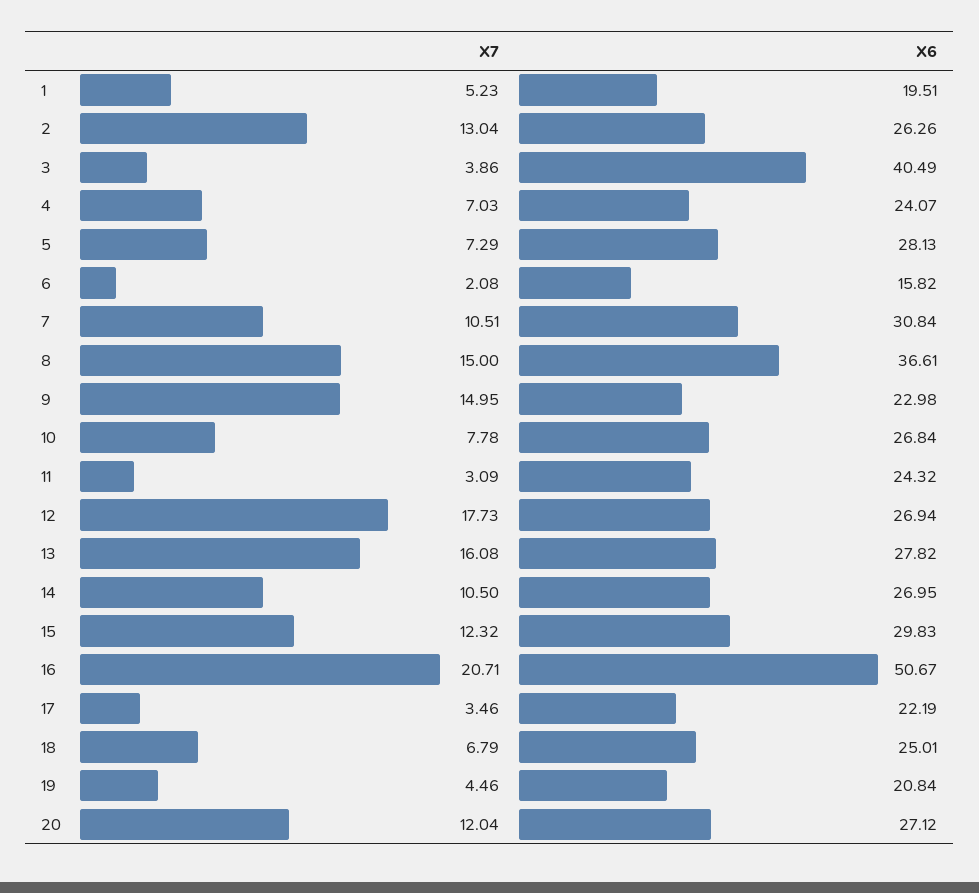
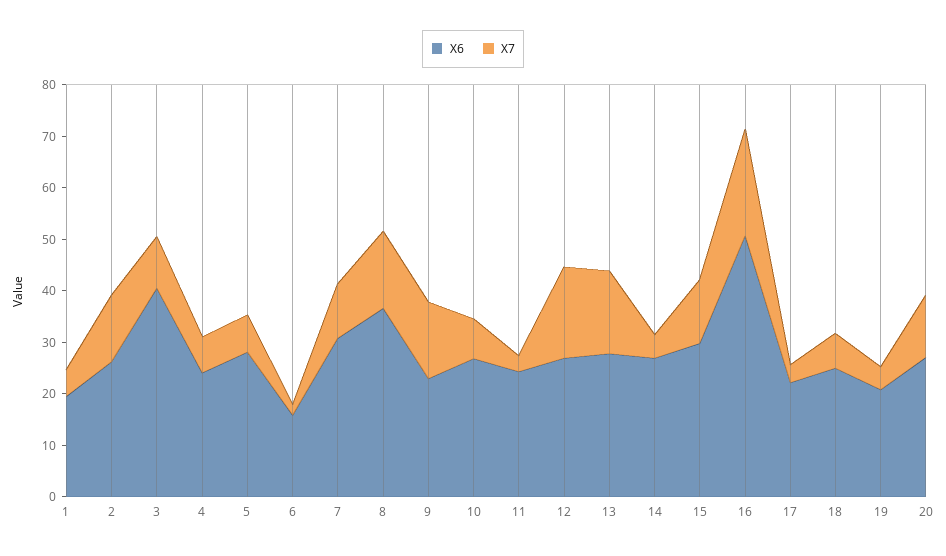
  {
    "X7": {
      "1": 5.23,
      "2": 13.04,
-     "3": 3.86,
+     "3": 10,
      "4": 7.03,
      "5": 7.29,
      "6": 2.08,
      "7": 10.51,
      "8": 15,
      "9": 14.95,
      "10": 7.78,
      "11": 3.09,
      "12": 17.73,
      "13": 16.08,
-     "14": 10.5,
+     "14": 4,
      "15": 12.32,
      "16": 20.71,
      "17": 3.46,
      "18": 6.79,
      "19": 4.46,
      "20": 12.04
    },
    "X6": {
      "1": 19.51,
      "2": 26.26,
      "3": 40.49,
      "4": 24.07,
      "5": 28.13,
      "6": 15.82,
      "7": 30.84,
      "8": 36.61,
      "9": 22.98,
      "10": 26.84,
      "11": 24.32,
      "12": 26.94,
      "13": 27.82,
      "14": 26.95,
      "15": 29.83,
      "16": 50.67,
      "17": 22.19,
      "18": 25.01,
      "19": 20.84,
      "20": 27.12
    }
  }

